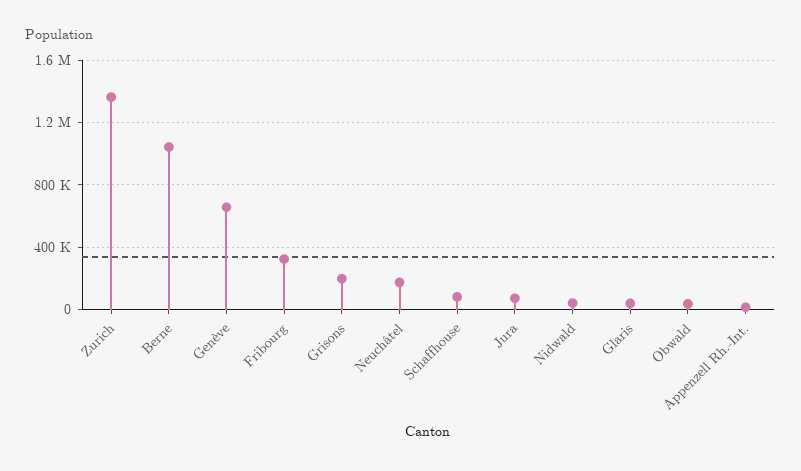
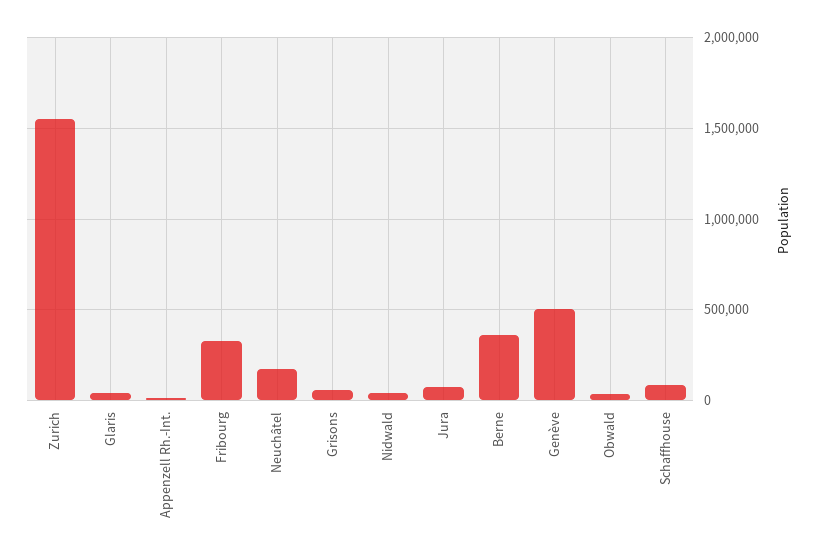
  {
-   "Zurich": 1350000,
+   "Zurich": 1550000,
-   "Berne": 1050000,
+   "Berne": 350000,
-   "Genève": 650000,
+   "Genève": 500000,
    "Fribourg": 350000,
-   "Grisons": 200000,
+   "Grisons": 50000,
    "Neuchâtel": 200000,
    "Schaffhouse": 100000,
    "Jura": 50000,
    "Nidwald": 50000,
    "Glaris": 50000,
    "Obwald": 50000,
    "Appenzell Rh.-Int.": 0
  }

